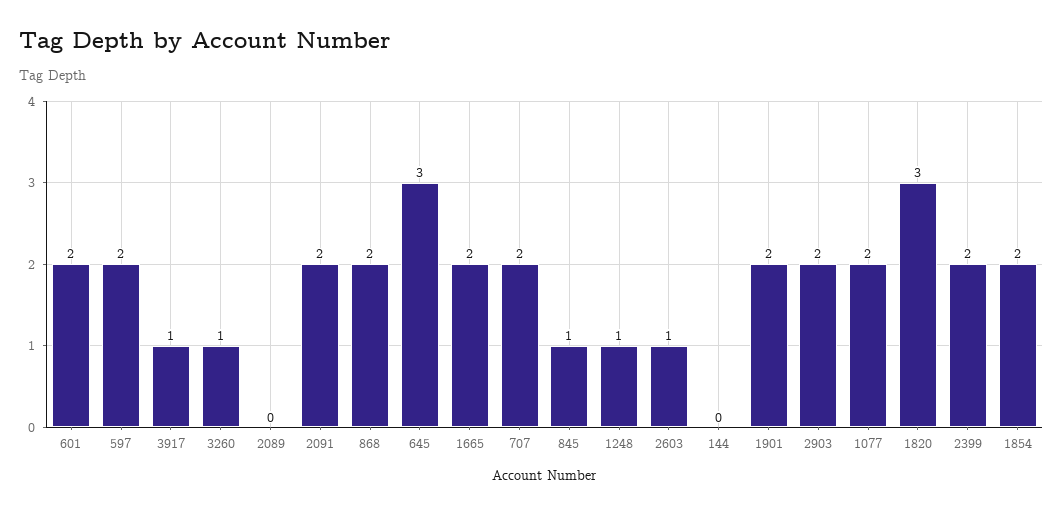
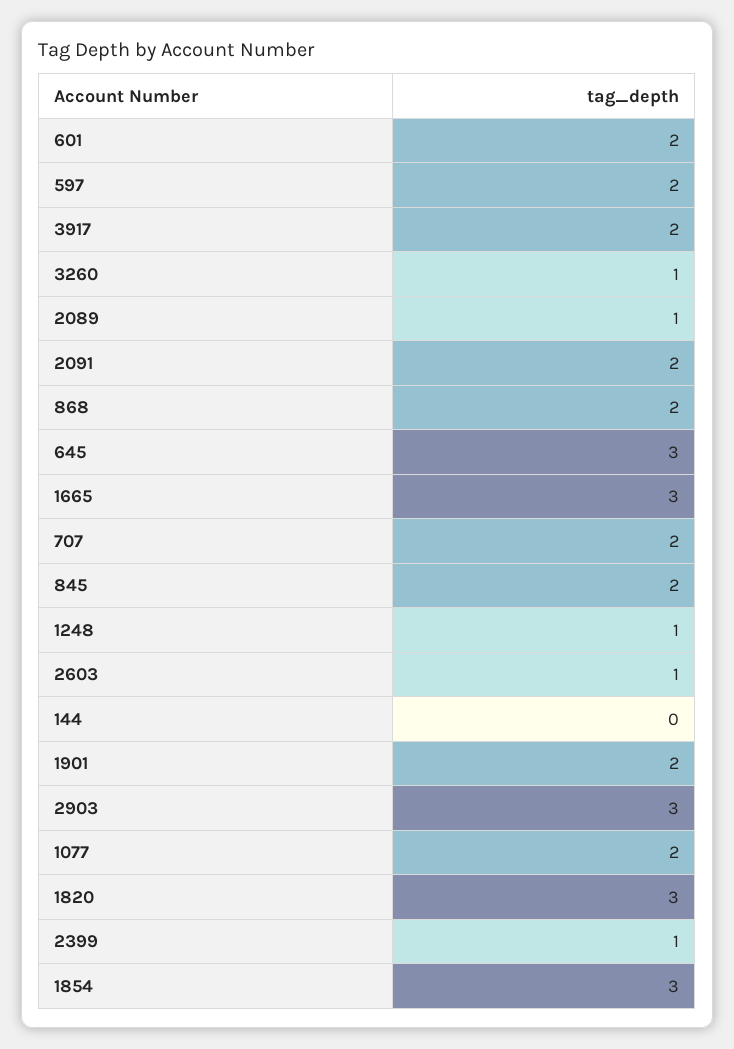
  {
    "601": 2,
    "597": 2,
-   "3917": 1,
+   "3917": 2,
    "3260": 1,
-   "2089": 0,
+   "2089": 1,
    "2091": 2,
    "868": 2,
    "645": 3,
-   "1665": 2,
+   "1665": 3,
    "707": 2,
-   "845": 1,
+   "845": 2,
    "1248": 1,
    "2603": 1,
    "144": 0,
    "1901": 2,
-   "2903": 2,
+   "2903": 3,
    "1077": 2,
    "1820": 3,
-   "2399": 2,
+   "2399": 1,
-   "1854": 2
+   "1854": 3
  }

